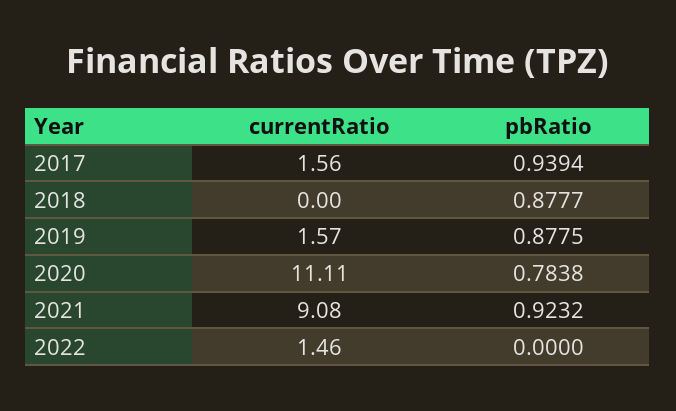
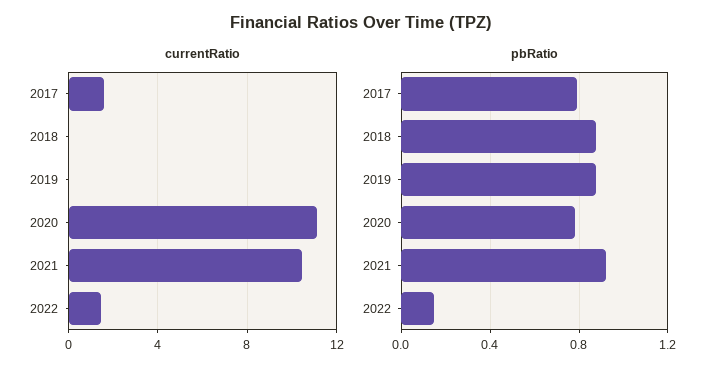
  {
    "currentRatio": {
      "2017": 1.56,
      "2018": 0,
-     "2019": 1.57,
+     "2019": 0,
      "2020": 11.11,
-     "2021": 9.08,
+     "2021": 10.5,
      "2022": 1.46
    },
    "pbRatio": {
-     "2017": 0.9394,
+     "2017": 0.8,
      "2018": 0.8777,
      "2019": 0.8775,
      "2020": 0.7838,
      "2021": 0.9232,
-     "2022": 0
+     "2022": 0.15
    }
  }

